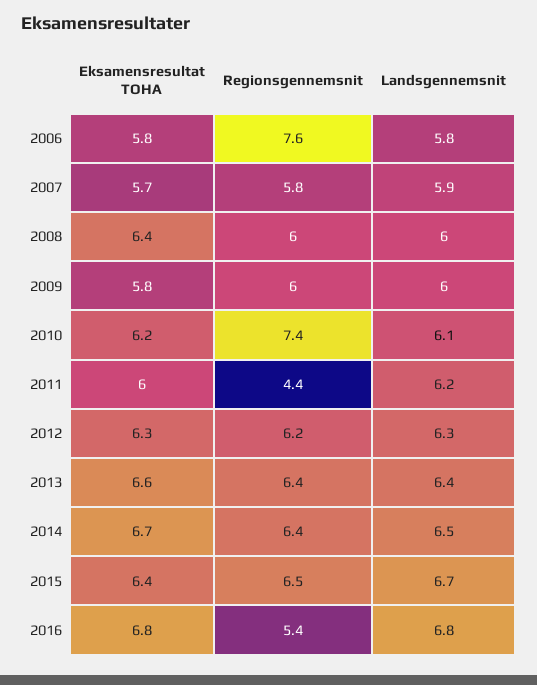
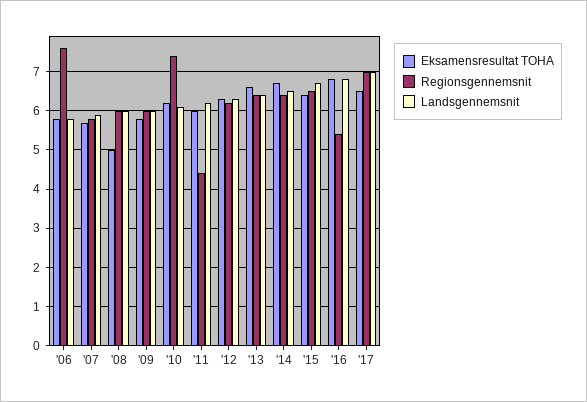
  {
    "Eksamensresultat TOHA": {
      "2006": 5.8,
      "2007": 5.7,
-     "2008": 6.4,
+     "2008": 5,
      "2009": 5.8,
      "2010": 6.2,
      "2011": 6,
      "2012": 6.3,
      "2013": 6.6,
      "2014": 6.7,
      "2015": 6.4,
-     "2016": 6.8
+     "2016": 6.8,
+     "'17": 6.5
    },
    "Regionsgennemsnit": {
      "2006": 7.6,
      "2007": 5.8,
      "2008": 6,
      "2009": 6,
      "2010": 7.4,
      "2011": 4.4,
      "2012": 6.2,
      "2013": 6.4,
      "2014": 6.4,
      "2015": 6.5,
-     "2016": 5.4
+     "2016": 5.4,
+     "'17": 7
    },
    "Landsgennemsnit": {
      "2006": 5.8,
      "2007": 5.9,
      "2008": 6,
      "2009": 6,
      "2010": 6.1,
      "2011": 6.2,
      "2012": 6.3,
      "2013": 6.4,
      "2014": 6.5,
      "2015": 6.7,
-     "2016": 6.8
+     "2016": 6.8,
+     "'17": 7
    }
  }

